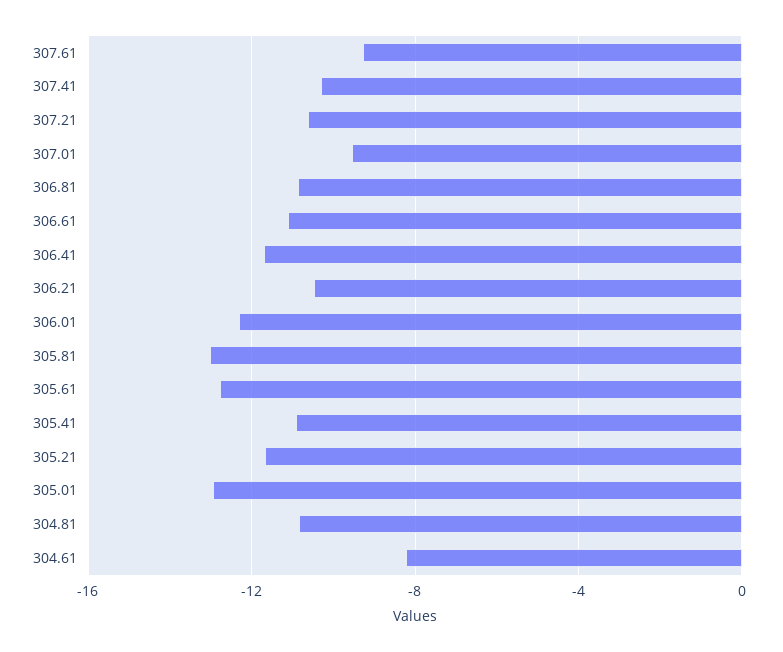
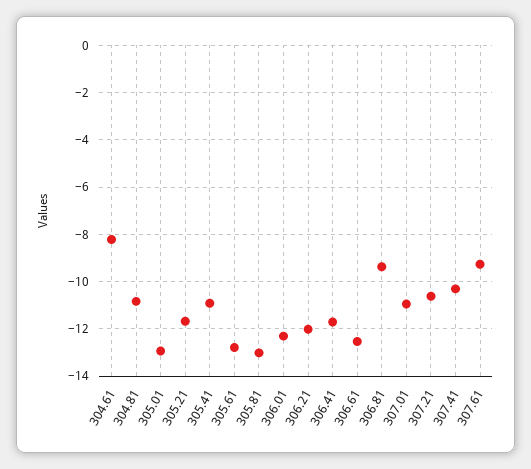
  {
    "307.61": -9.5,
    "307.41": -10.5,
    "307.21": -10.5,
-   "307.01": -9.5,
+   "307.01": -11,
-   "306.81": -11,
+   "306.81": -9.5,
-   "306.61": -11,
+   "306.61": -12.5,
    "306.41": -11.5,
-   "306.21": -10.5,
+   "306.21": -12,
    "306.01": -12.5,
    "305.81": -13,
    "305.61": -13,
    "305.41": -11,
    "305.21": -11.5,
    "305.01": -13,
    "304.81": -11,
    "304.61": -8
  }

